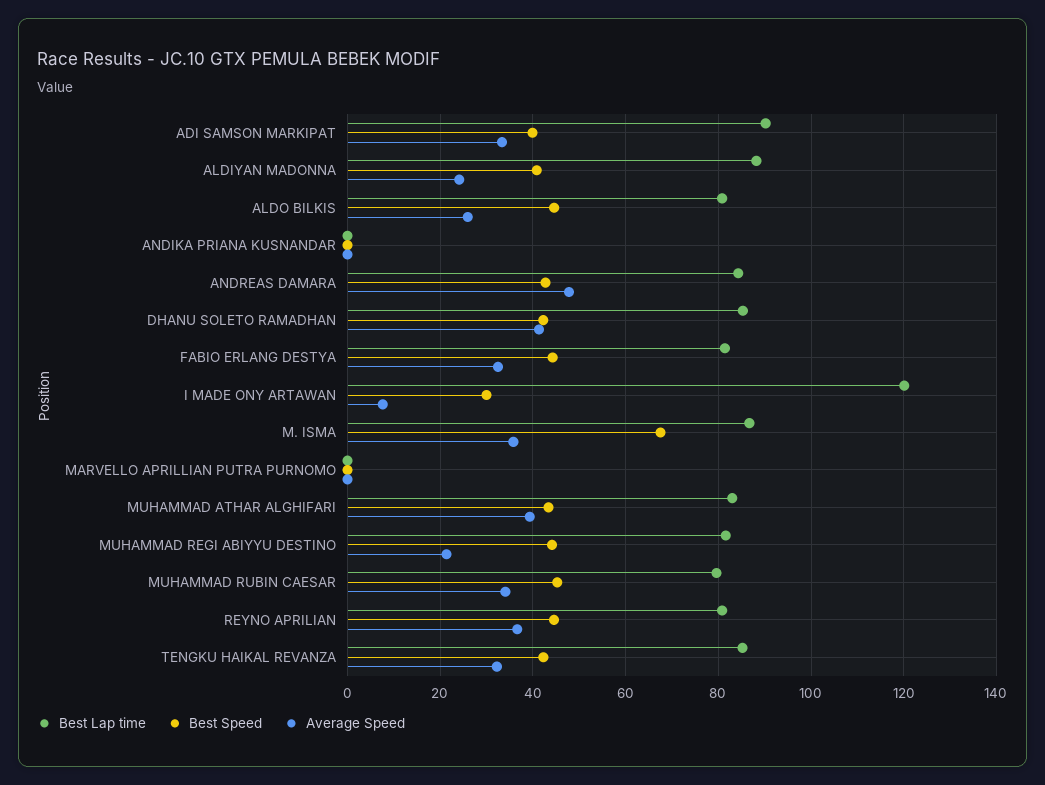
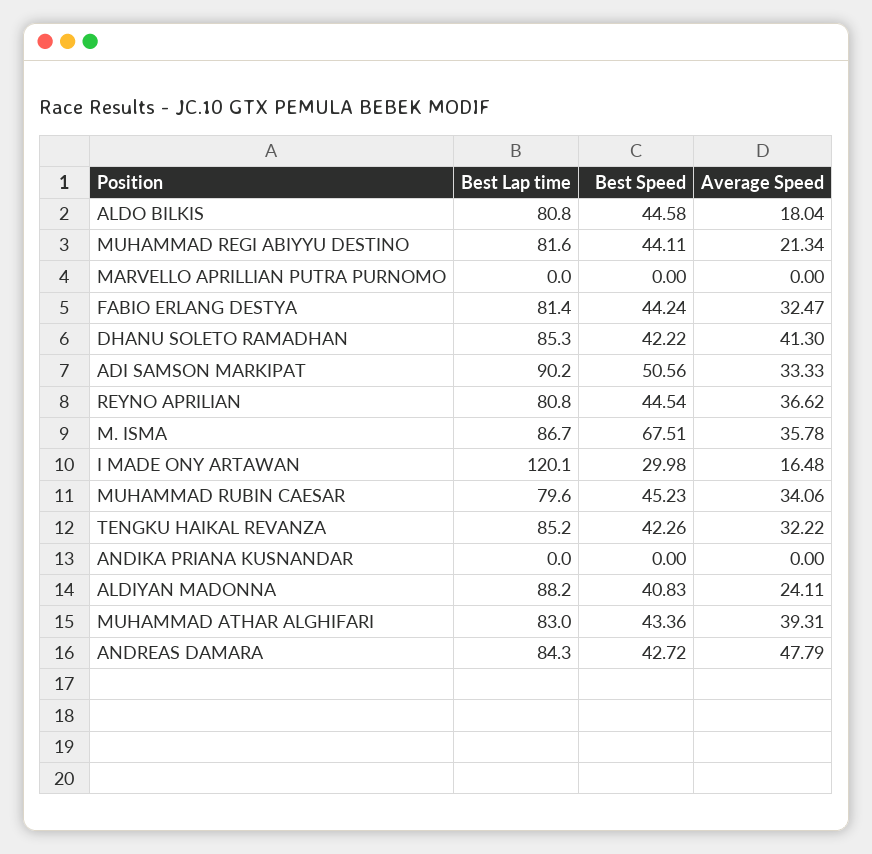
  {
    "Best Lap time": {
      "ADI SAMSON MARKIPAT": 90.2,
      "ALDIYAN MADONNA": 88.2,
      "ALDO BILKIS": 80.8,
      "ANDIKA PRIANA KUSNANDAR": 0,
      "ANDREAS DAMARA": 84.3,
      "DHANU SOLETO RAMADHAN": 85.3,
      "FABIO ERLANG DESTYA": 81.4,
      "I MADE ONY ARTAWAN": 120.1,
      "M. ISMA": 86.7,
      "MARVELLO APRILLIAN PUTRA PURNOMO": 0,
      "MUHAMMAD ATHAR ALGHIFARI": 83,
      "MUHAMMAD REGI ABIYYU DESTINO": 81.6,
      "MUHAMMAD RUBIN CAESAR": 79.6,
      "REYNO APRILIAN": 80.8,
      "TENGKU HAIKAL REVANZA": 85.2
    },
    "Best Speed": {
-     "ADI SAMSON MARKIPAT": 40,
+     "ADI SAMSON MARKIPAT": 50.56,
      "ALDIYAN MADONNA": 40.83,
      "ALDO BILKIS": 44.58,
      "ANDIKA PRIANA KUSNANDAR": 0,
      "ANDREAS DAMARA": 42.72,
      "DHANU SOLETO RAMADHAN": 42.22,
      "FABIO ERLANG DESTYA": 44.24,
      "I MADE ONY ARTAWAN": 29.98,
      "M. ISMA": 67.51,
      "MARVELLO APRILLIAN PUTRA PURNOMO": 0,
      "MUHAMMAD ATHAR ALGHIFARI": 43.36,
      "MUHAMMAD REGI ABIYYU DESTINO": 44.11,
      "MUHAMMAD RUBIN CAESAR": 45.23,
      "REYNO APRILIAN": 44.54,
      "TENGKU HAIKAL REVANZA": 42.26
    },
    "Average Speed": {
      "ADI SAMSON MARKIPAT": 33.33,
      "ALDIYAN MADONNA": 24.11,
-     "ALDO BILKIS": 26,
+     "ALDO BILKIS": 18.04,
      "ANDIKA PRIANA KUSNANDAR": 0,
      "ANDREAS DAMARA": 47.79,
      "DHANU SOLETO RAMADHAN": 41.3,
      "FABIO ERLANG DESTYA": 32.47,
-     "I MADE ONY ARTAWAN": 8,
+     "I MADE ONY ARTAWAN": 16.48,
      "M. ISMA": 35.78,
      "MARVELLO APRILLIAN PUTRA PURNOMO": 0,
      "MUHAMMAD ATHAR ALGHIFARI": 39.31,
      "MUHAMMAD REGI ABIYYU DESTINO": 21.34,
      "MUHAMMAD RUBIN CAESAR": 34.06,
      "REYNO APRILIAN": 36.62,
      "TENGKU HAIKAL REVANZA": 32.22
    }
  }

